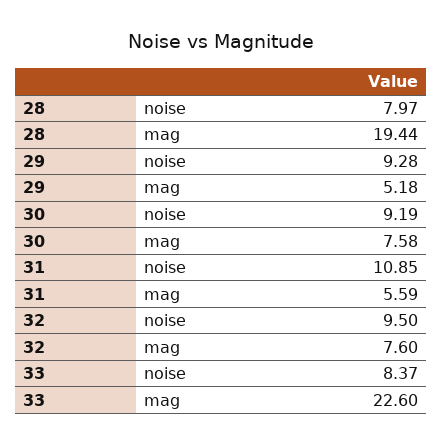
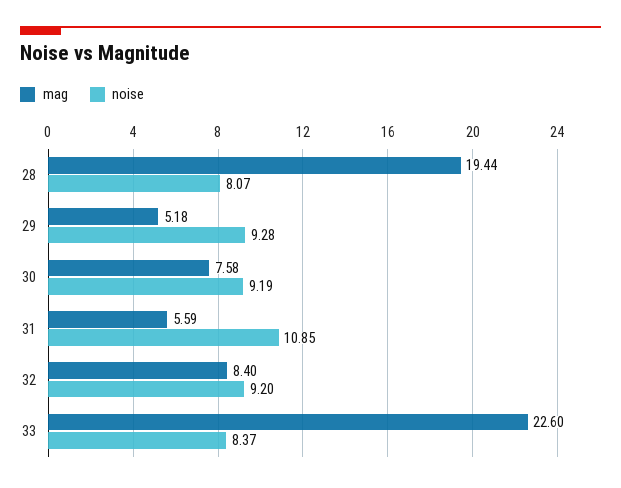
  {
    "noise": {
-     "28": 7.97,
+     "28": 8.07,
      "29": 9.28,
      "30": 9.19,
      "31": 10.85,
-     "32": 9.5,
+     "32": 9.2,
      "33": 8.37
    },
    "mag": {
      "28": 19.44,
      "29": 5.18,
      "30": 7.58,
      "31": 5.59,
-     "32": 7.6,
+     "32": 8.4,
      "33": 22.6
    }
  }

